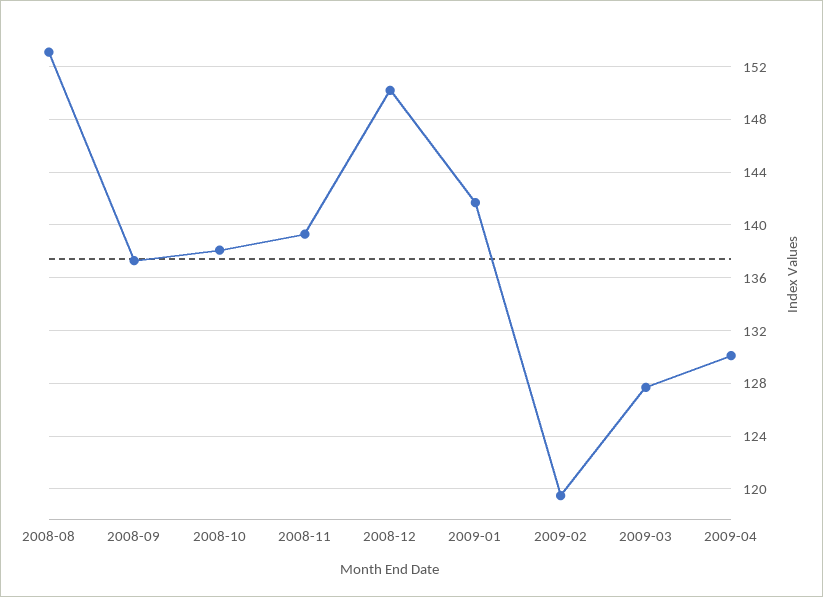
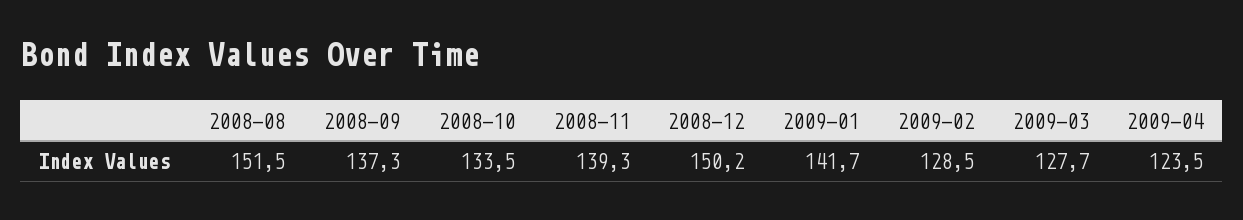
  {
-   "2008-08": 153,
+   "2008-08": 151.5,
    "2008-09": 137.3,
-   "2008-10": 138,
+   "2008-10": 133.5,
    "2008-11": 139.3,
    "2008-12": 150.2,
    "2009-01": 141.7,
-   "2009-02": 119.5,
+   "2009-02": 128.5,
    "2009-03": 127.7,
-   "2009-04": 130
+   "2009-04": 123.5
  }

